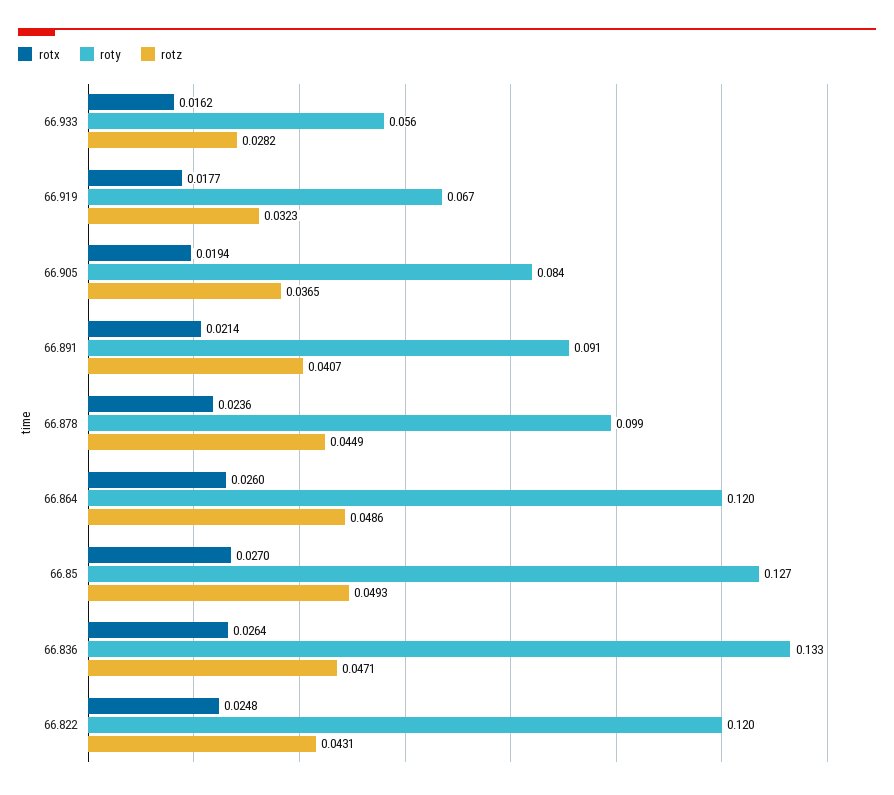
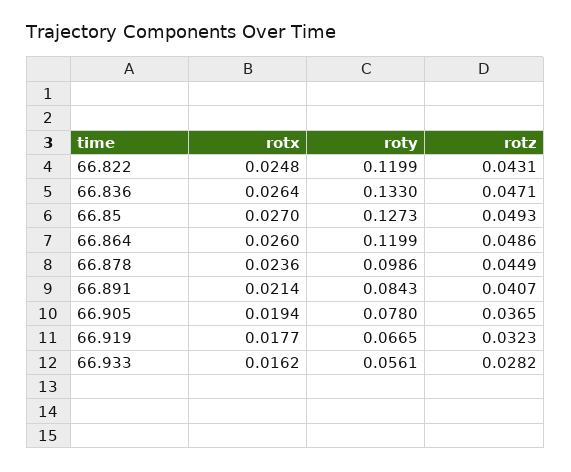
  {
    "rotx": {
      "66.933": 0.0162,
      "66.919": 0.0177,
      "66.905": 0.0194,
      "66.891": 0.0214,
      "66.878": 0.0236,
      "66.864": 0.026,
      "66.85": 0.027,
      "66.836": 0.0264,
      "66.822": 0.0248
    },
    "roty": {
      "66.933": 0.0561,
      "66.919": 0.0665,
-     "66.905": 0.084,
+     "66.905": 0.078,
-     "66.891": 0.091,
+     "66.891": 0.0843,
      "66.878": 0.0986,
      "66.864": 0.1199,
      "66.85": 0.1273,
      "66.836": 0.133,
      "66.822": 0.1199
    },
    "rotz": {
      "66.933": 0.0282,
      "66.919": 0.0323,
      "66.905": 0.0365,
      "66.891": 0.0407,
      "66.878": 0.0449,
      "66.864": 0.0486,
      "66.85": 0.0493,
      "66.836": 0.0471,
      "66.822": 0.0431
    }
  }

